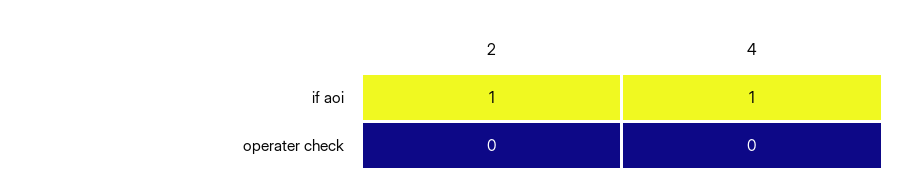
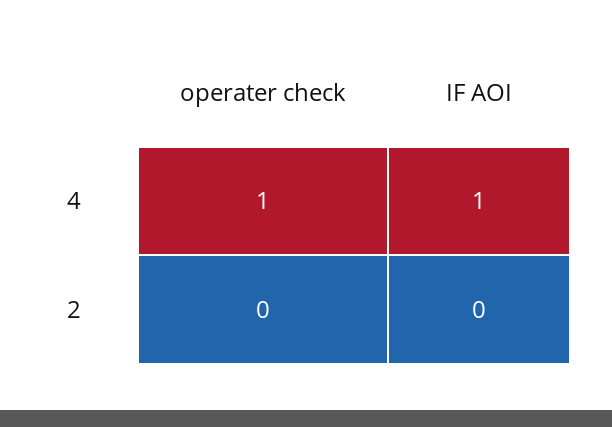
  {
    "2": {
-     "if aoi": 1,
+     "if aoi": 0,
      "operater check": 0
    },
    "4": {
      "if aoi": 1,
-     "operater check": 0
+     "operater check": 1
    }
  }

